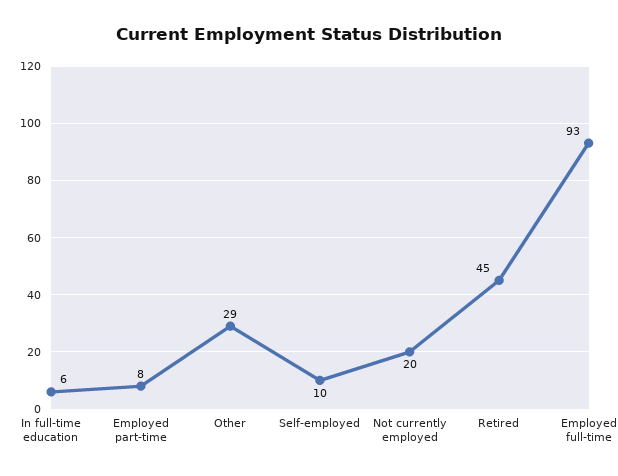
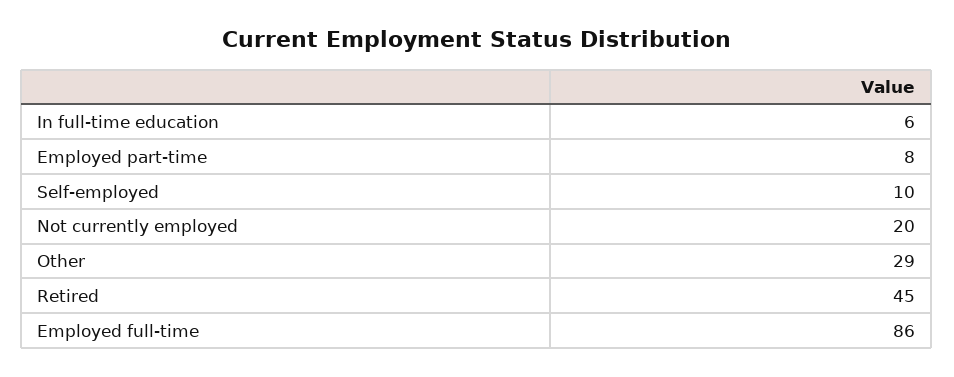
  {
    "In full-time education": 6,
    "Employed part-time": 8,
    "Other": 29,
    "Self-employed": 10,
    "Not currently employed": 20,
    "Retired": 45,
-   "Employed full-time": 93
+   "Employed full-time": 86
  }

